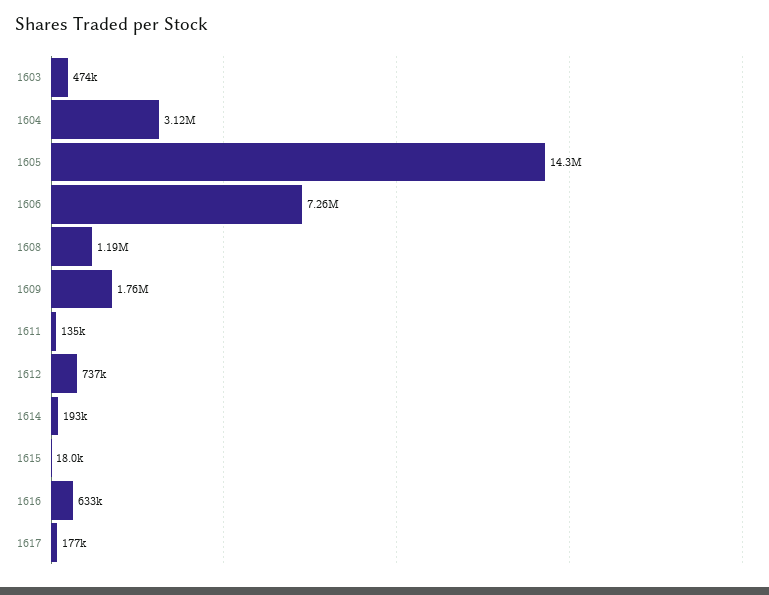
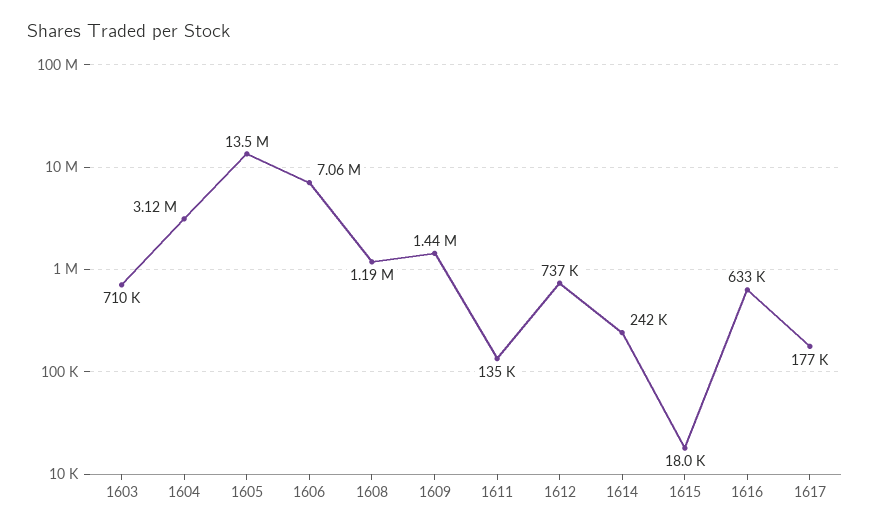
  {
-   "1603": 474000,
+   "1603": 710000,
    "1604": 3120000,
-   "1605": 14300000,
+   "1605": 13500000,
-   "1606": 7260000,
+   "1606": 7060000,
    "1608": 1190000,
-   "1609": 1760000,
+   "1609": 1440000,
    "1611": 135000,
    "1612": 737000,
-   "1614": 193000,
+   "1614": 242000,
    "1615": 18000,
    "1616": 633000,
    "1617": 177000
  }

